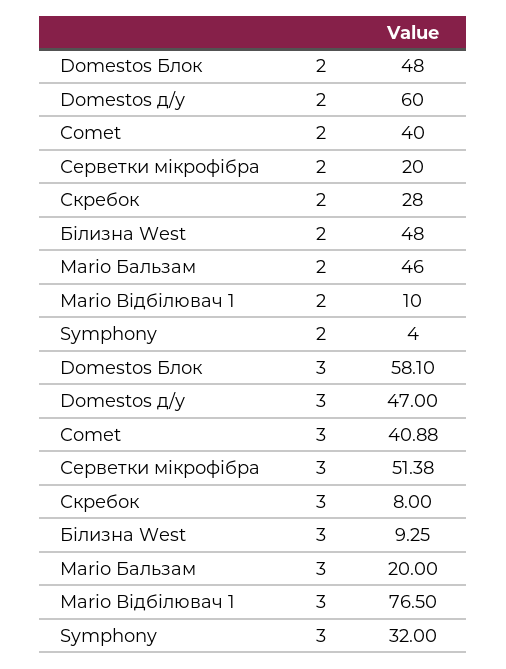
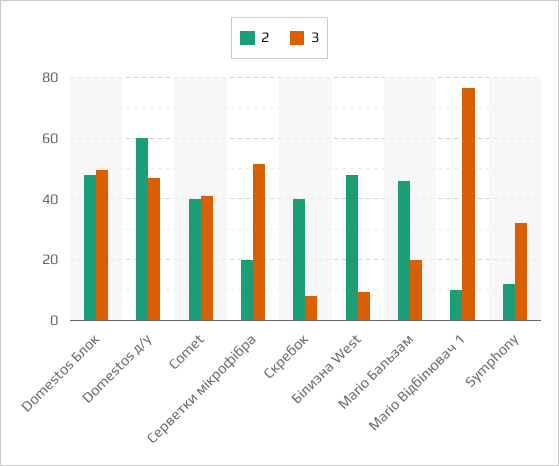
  {
    "2": {
      "Domestos Блок": 48,
      "Domestos д/у": 60,
      "Comet": 40,
      "Серветки мікрофібра": 20,
-     "Скребок": 28,
+     "Скребок": 40,
      "Білизна West": 48,
      "Mario Бальзам": 46,
      "Mario Відбілювач 1": 10,
-     "Symphony": 4
+     "Symphony": 12
    },
    "3": {
-     "Domestos Блок": 58.1,
+     "Domestos Блок": 50,
      "Domestos д/у": 47,
      "Comet": 40.88,
      "Серветки мікрофібра": 51.38,
      "Скребок": 8,
      "Білизна West": 9.25,
      "Mario Бальзам": 20,
      "Mario Відбілювач 1": 76.5,
      "Symphony": 32
    }
  }

